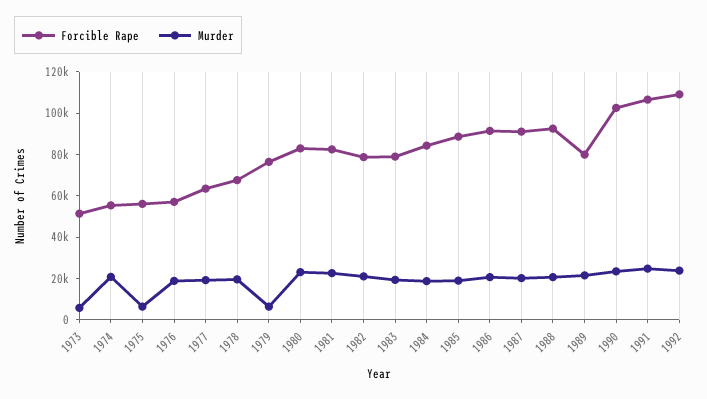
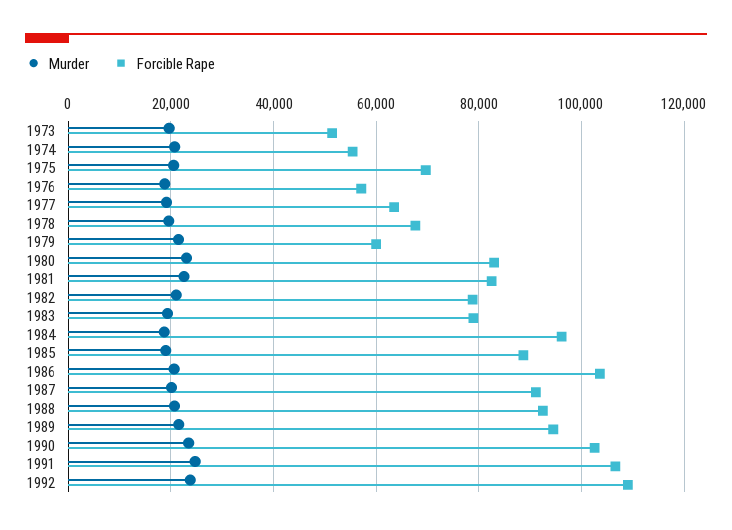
  {
    "Forcible Rape": {
      "1973": 52000,
      "1974": 56000,
-     "1975": 55000,
+     "1975": 70000,
      "1976": 58000,
      "1977": 64000,
      "1978": 68000,
-     "1979": 75000,
+     "1979": 60000,
      "1980": 82000,
      "1981": 82000,
      "1982": 78000,
      "1983": 78000,
-     "1984": 85000,
+     "1984": 96000,
      "1985": 88000,
-     "1986": 90000,
+     "1986": 104000,
      "1987": 92000,
      "1988": 92000,
-     "1989": 80000,
+     "1989": 94000,
      "1990": 102000,
      "1991": 106000,
      "1992": 110000
    },
    "Murder": {
-     "1973": 5000,
+     "1973": 20000,
      "1974": 20000,
-     "1975": 5000,
+     "1975": 20000,
      "1976": 18000,
      "1977": 20000,
      "1978": 20000,
-     "1979": 5000,
+     "1979": 22000,
      "1980": 24000,
      "1981": 22000,
      "1982": 22000,
      "1983": 20000,
      "1984": 18000,
      "1985": 18000,
      "1986": 20000,
      "1987": 20000,
      "1988": 20000,
      "1989": 22000,
      "1990": 24000,
      "1991": 24000,
      "1992": 24000
    }
  }

